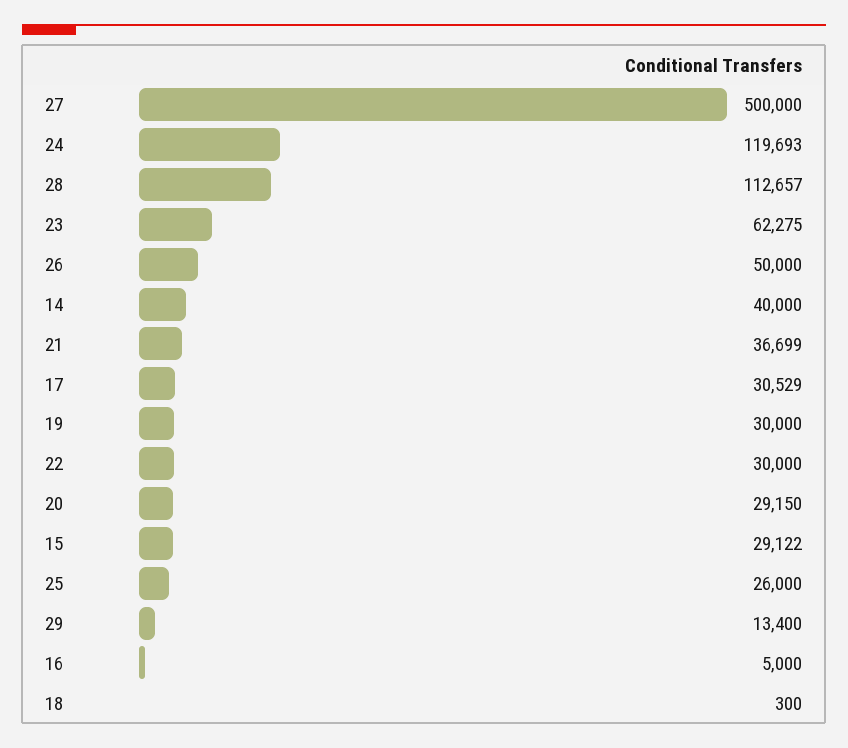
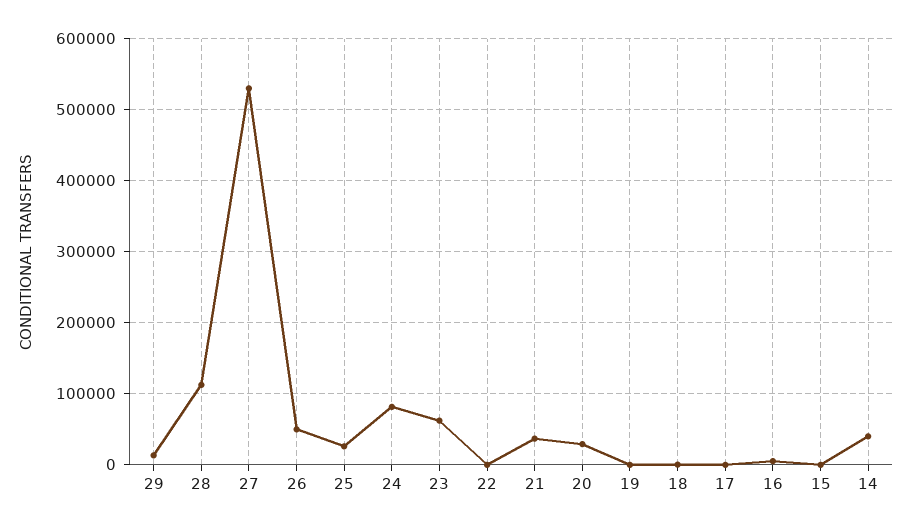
  {
-   "27": 500000,
+   "27": 530000,
-   "24": 119693,
+   "24": 80000,
    "28": 112657,
    "23": 62275,
    "26": 50000,
    "14": 40000,
    "21": 36699,
-   "17": 30529,
+   "17": 0,
-   "19": 30000,
+   "19": 0,
-   "22": 30000,
+   "22": 0,
    "20": 29150,
-   "15": 29122,
+   "15": 0,
    "25": 26000,
    "29": 13400,
    "16": 5000,
    "18": 300
  }

